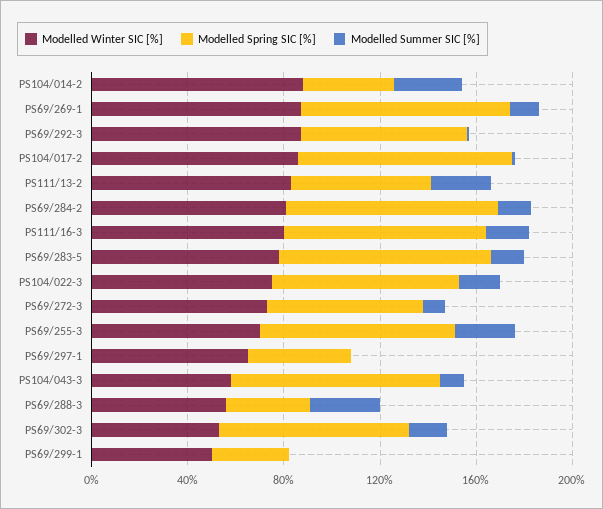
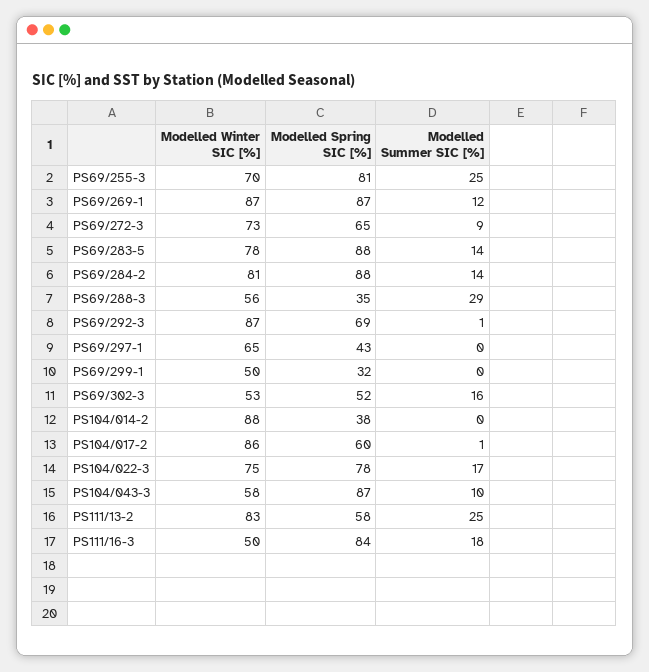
  {
    "Modelled Winter SIC [%]": {
      "PS104/014-2": 88,
      "PS69/269-1": 87,
      "PS69/292-3": 87,
      "PS104/017-2": 86,
      "PS111/13-2": 83,
      "PS69/284-2": 81,
-     "PS111/16-3": 80,
+     "PS111/16-3": 50,
      "PS69/283-5": 78,
      "PS104/022-3": 75,
      "PS69/272-3": 73,
      "PS69/255-3": 70,
      "PS69/297-1": 65,
      "PS104/043-3": 58,
      "PS69/288-3": 56,
      "PS69/302-3": 53,
      "PS69/299-1": 50
    },
    "Modelled Spring SIC [%]": {
      "PS104/014-2": 38,
      "PS69/269-1": 87,
      "PS69/292-3": 69,
-     "PS104/017-2": 90,
+     "PS104/017-2": 60,
      "PS111/13-2": 58,
      "PS69/284-2": 88,
      "PS111/16-3": 84,
      "PS69/283-5": 88,
      "PS104/022-3": 78,
      "PS69/272-3": 65,
      "PS69/255-3": 81,
      "PS69/297-1": 43,
      "PS104/043-3": 87,
      "PS69/288-3": 35,
-     "PS69/302-3": 80,
+     "PS69/302-3": 52,
      "PS69/299-1": 32
    },
    "Modelled Summer SIC [%]": {
-     "PS104/014-2": 30,
+     "PS104/014-2": 0,
      "PS69/269-1": 12,
      "PS69/292-3": 1,
      "PS104/017-2": 1,
      "PS111/13-2": 25,
      "PS69/284-2": 14,
      "PS111/16-3": 18,
      "PS69/283-5": 14,
      "PS104/022-3": 17,
      "PS69/272-3": 9,
      "PS69/255-3": 25,
      "PS69/297-1": 0,
      "PS104/043-3": 10,
      "PS69/288-3": 29,
      "PS69/302-3": 16,
      "PS69/299-1": 0
    }
  }

